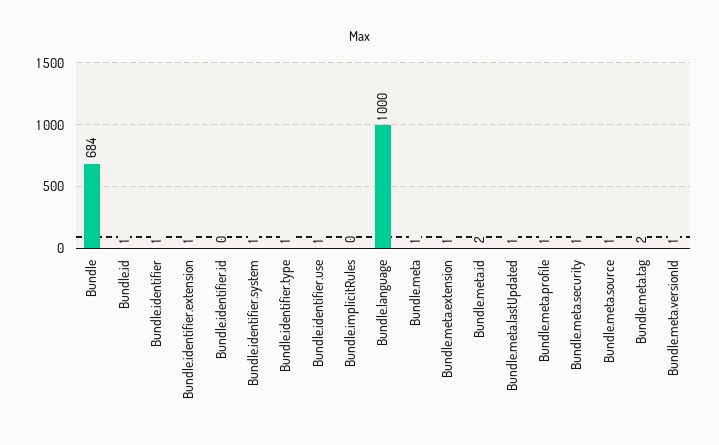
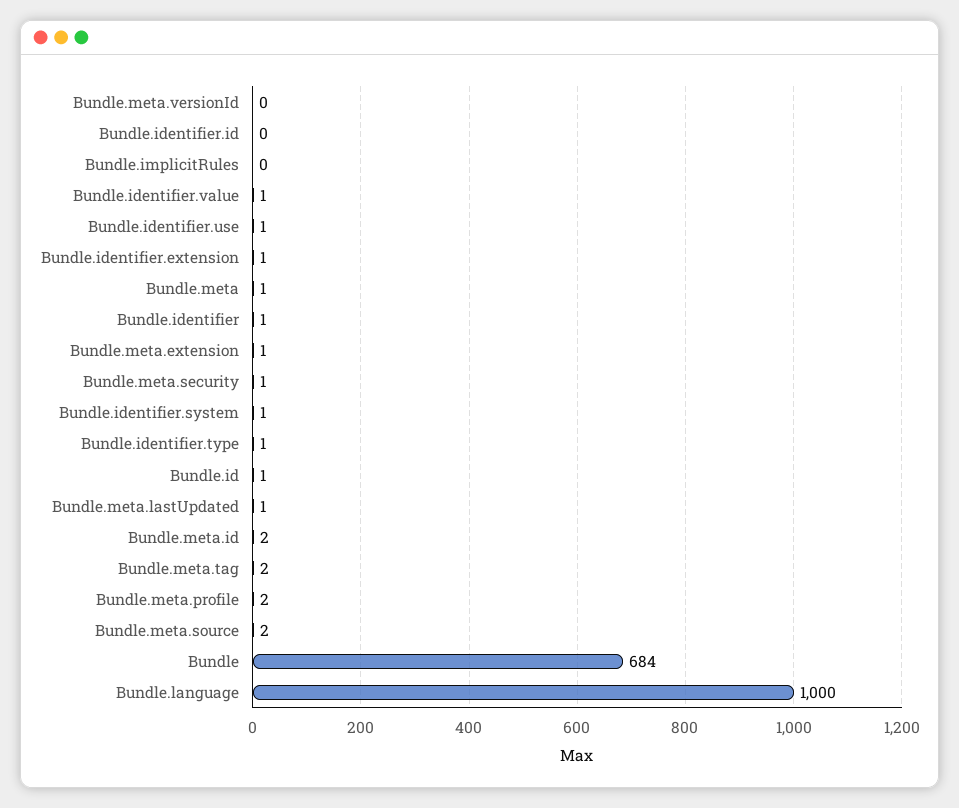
  {
    "Bundle": 684,
    "Bundle.id": 1,
    "Bundle.identifier": 1,
    "Bundle.identifier.extension": 1,
    "Bundle.identifier.id": 0,
    "Bundle.identifier.system": 1,
    "Bundle.identifier.type": 1,
    "Bundle.identifier.use": 1,
    "Bundle.implicitRules": 0,
    "Bundle.language": 1000,
    "Bundle.meta": 1,
    "Bundle.meta.extension": 1,
    "Bundle.meta.id": 2,
    "Bundle.meta.lastUpdated": 1,
-   "Bundle.meta.profile": 1,
+   "Bundle.meta.profile": 2,
    "Bundle.meta.security": 1,
-   "Bundle.meta.source": 1,
+   "Bundle.meta.source": 2,
    "Bundle.meta.tag": 2,
-   "Bundle.meta.versionId": 1
+   "Bundle.meta.versionId": 0,
+   "Bundle.identifier.value": 1
  }

